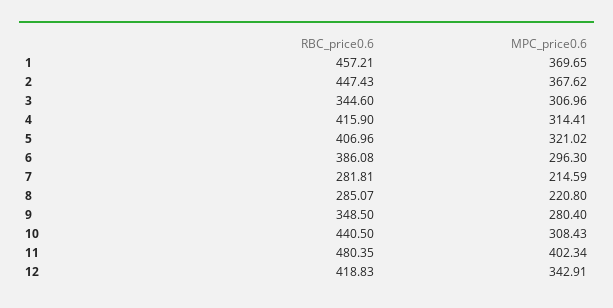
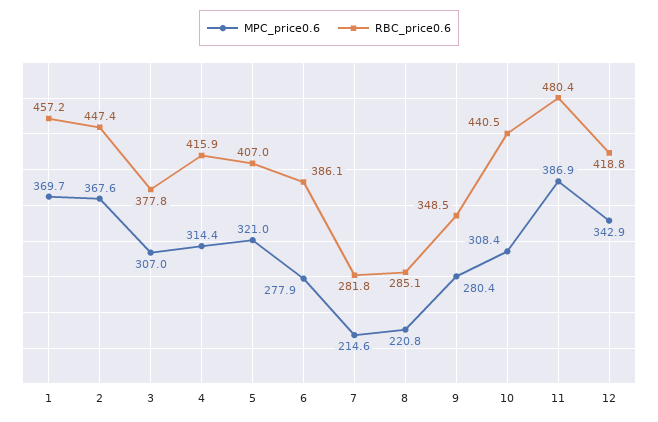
  {
    "RBC_price0.6": {
      "1": 457.21,
      "2": 447.43,
-     "3": 344.6,
+     "3": 377.8,
      "4": 415.9,
      "5": 406.96,
      "6": 386.08,
      "7": 281.81,
      "8": 285.07,
      "9": 348.5,
      "10": 440.5,
      "11": 480.35,
      "12": 418.83
    },
    "MPC_price0.6": {
      "1": 369.65,
      "2": 367.62,
      "3": 306.96,
      "4": 314.41,
      "5": 321.02,
-     "6": 296.3,
+     "6": 277.9,
      "7": 214.59,
      "8": 220.8,
      "9": 280.4,
      "10": 308.43,
-     "11": 402.34,
+     "11": 386.9,
      "12": 342.91
    }
  }

